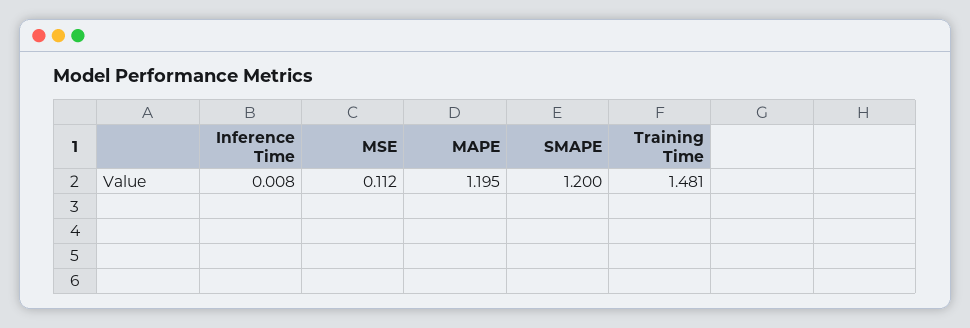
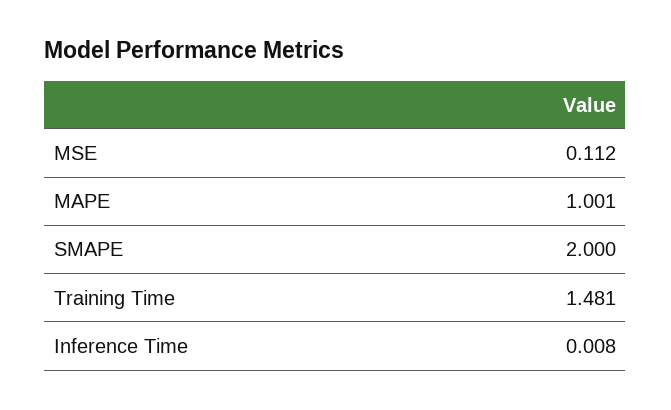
  {
    "Inference Time": 0.008,
    "MSE": 0.112,
-   "MAPE": 1.195,
+   "MAPE": 1.001,
-   "SMAPE": 1.2,
+   "SMAPE": 2,
    "Training Time": 1.481
  }

